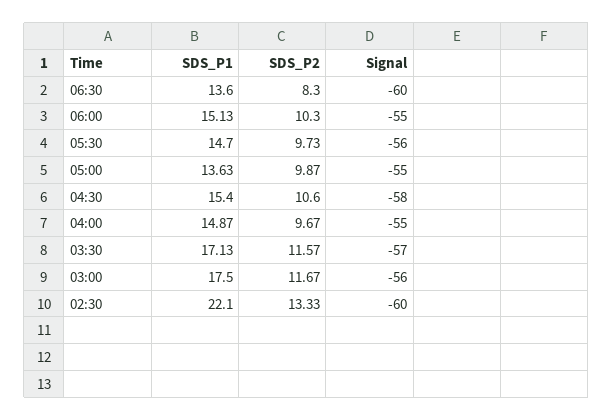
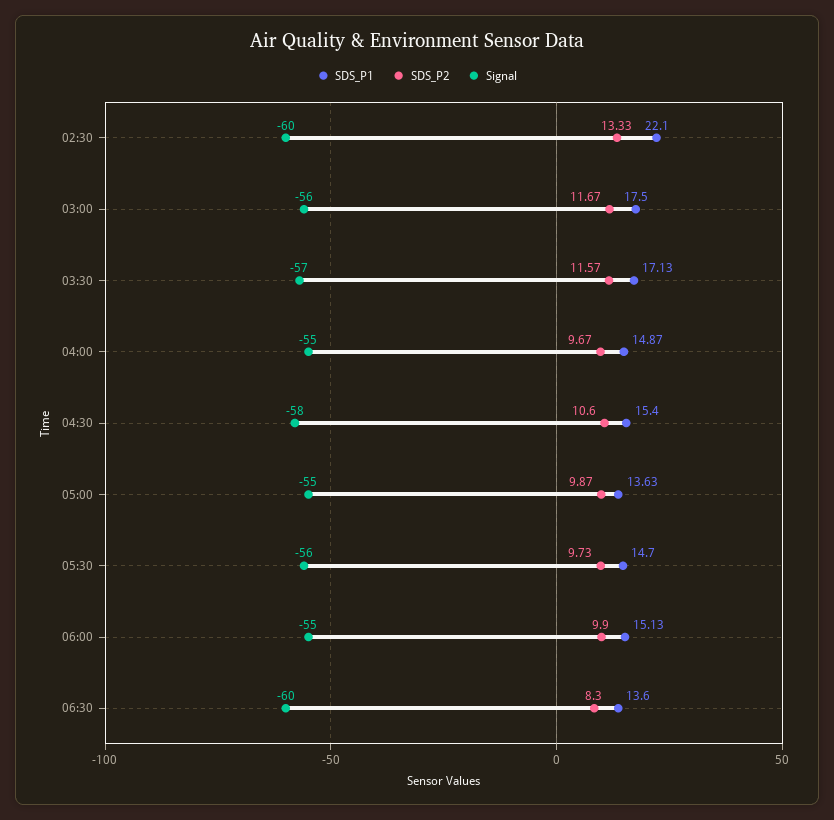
  {
    "SDS_P1": {
      "06:30": 13.6,
      "06:00": 15.13,
      "05:30": 14.7,
      "05:00": 13.63,
      "04:30": 15.4,
      "04:00": 14.87,
      "03:30": 17.13,
      "03:00": 17.5,
      "02:30": 22.1
    },
    "SDS_P2": {
      "06:30": 8.3,
-     "06:00": 10.3,
+     "06:00": 9.9,
      "05:30": 9.73,
      "05:00": 9.87,
      "04:30": 10.6,
      "04:00": 9.67,
      "03:30": 11.57,
      "03:00": 11.67,
      "02:30": 13.33
    },
    "Signal": {
      "06:30": -60,
      "06:00": -55,
      "05:30": -56,
      "05:00": -55,
      "04:30": -58,
      "04:00": -55,
      "03:30": -57,
      "03:00": -56,
      "02:30": -60
    }
  }

